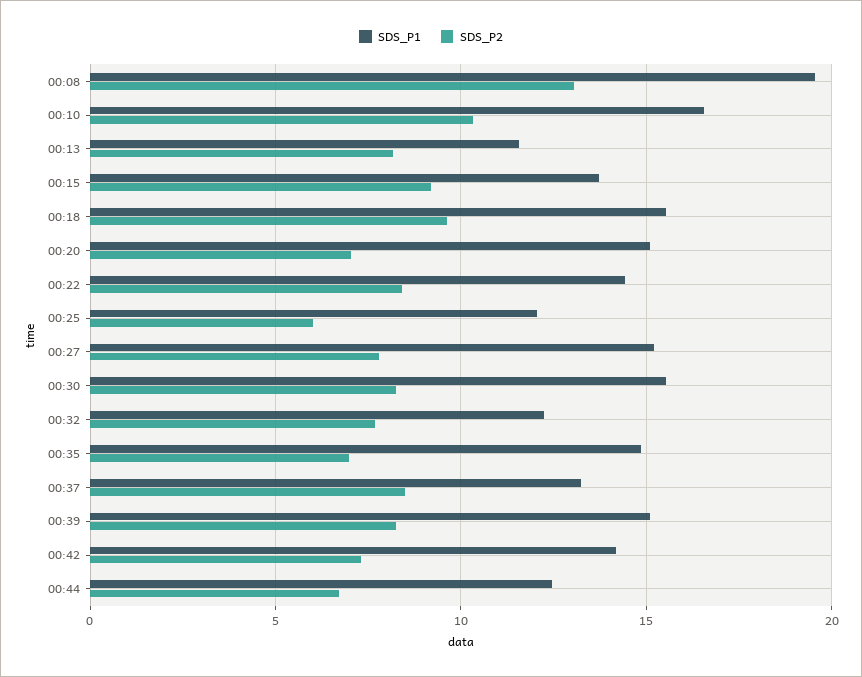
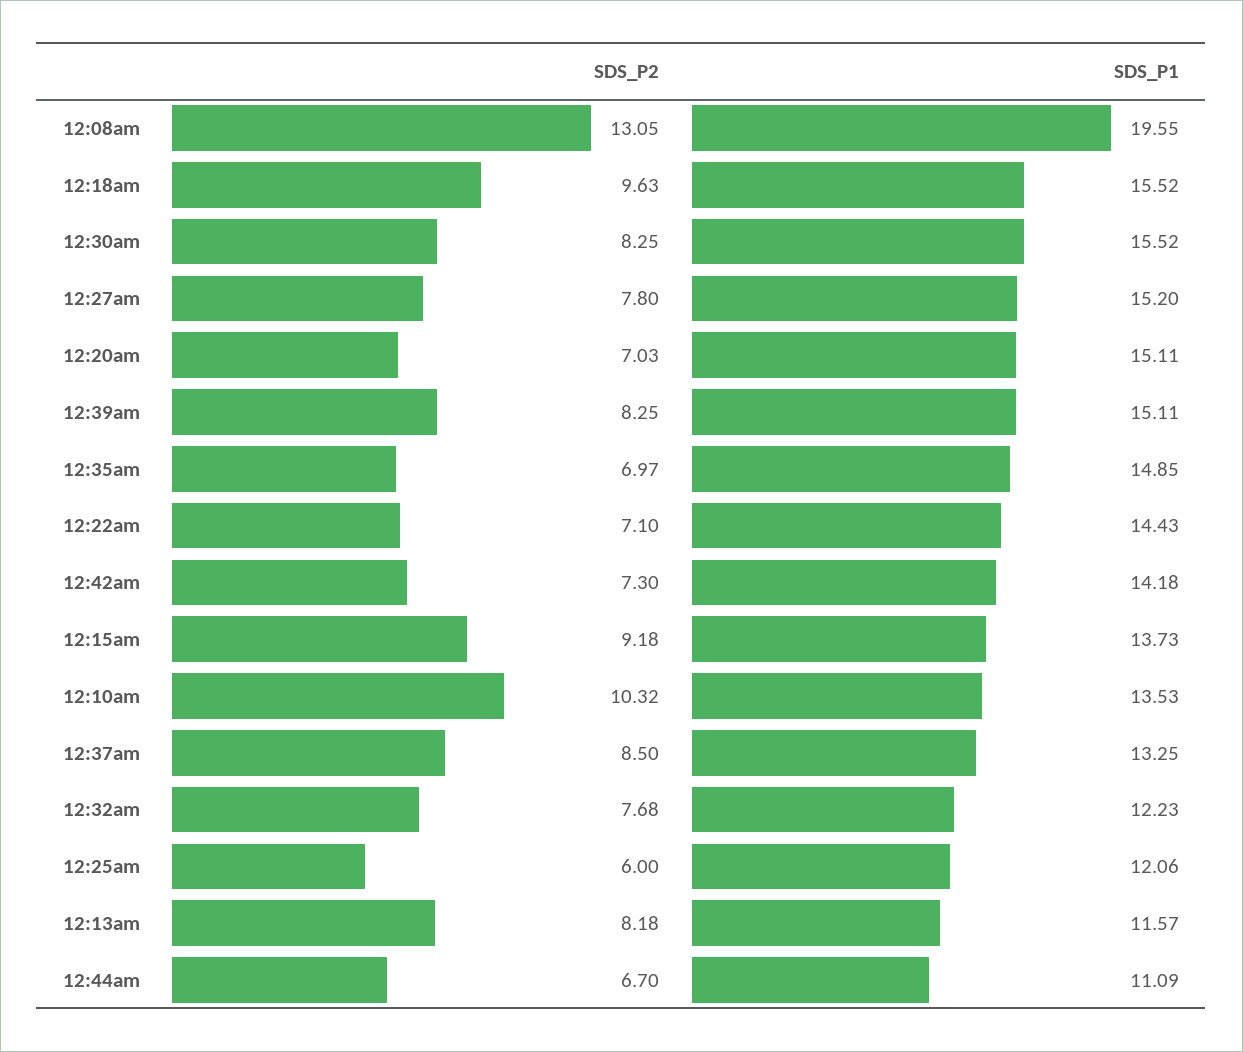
  {
    "SDS_P1": {
      "00:08": 19.55,
-     "00:10": 16.5,
+     "00:10": 13.53,
      "00:13": 11.57,
      "00:15": 13.73,
      "00:18": 15.52,
      "00:20": 15.11,
      "00:22": 14.43,
      "00:25": 12.06,
      "00:27": 15.2,
      "00:30": 15.52,
      "00:32": 12.23,
      "00:35": 14.85,
      "00:37": 13.25,
      "00:39": 15.11,
      "00:42": 14.18,
-     "00:44": 12.5
+     "00:44": 11.09
    },
    "SDS_P2": {
      "00:08": 13.05,
      "00:10": 10.32,
      "00:13": 8.18,
      "00:15": 9.18,
      "00:18": 9.63,
      "00:20": 7.03,
-     "00:22": 8.5,
+     "00:22": 7.1,
      "00:25": 6,
      "00:27": 7.8,
      "00:30": 8.25,
      "00:32": 7.68,
      "00:35": 6.97,
      "00:37": 8.5,
      "00:39": 8.25,
      "00:42": 7.3,
      "00:44": 6.7
    }
  }

